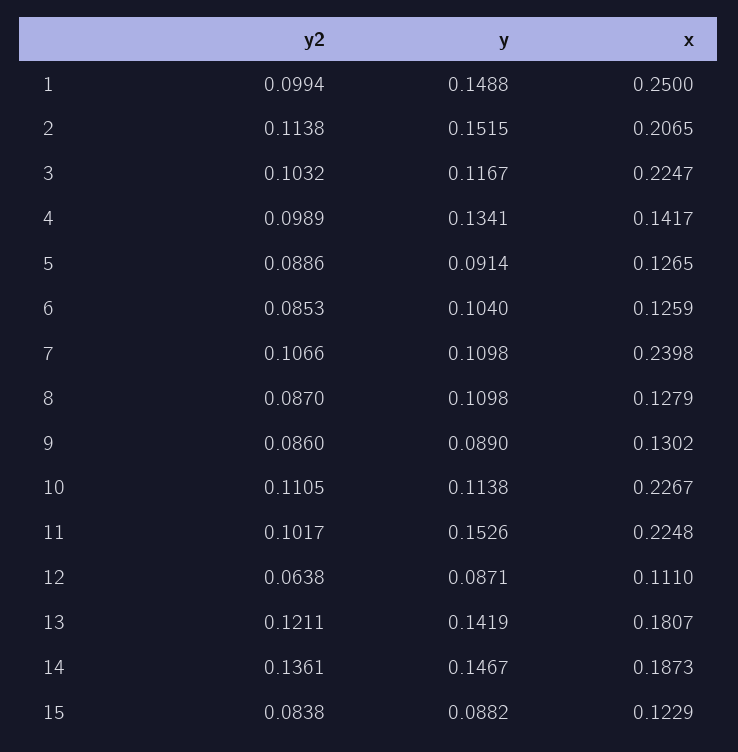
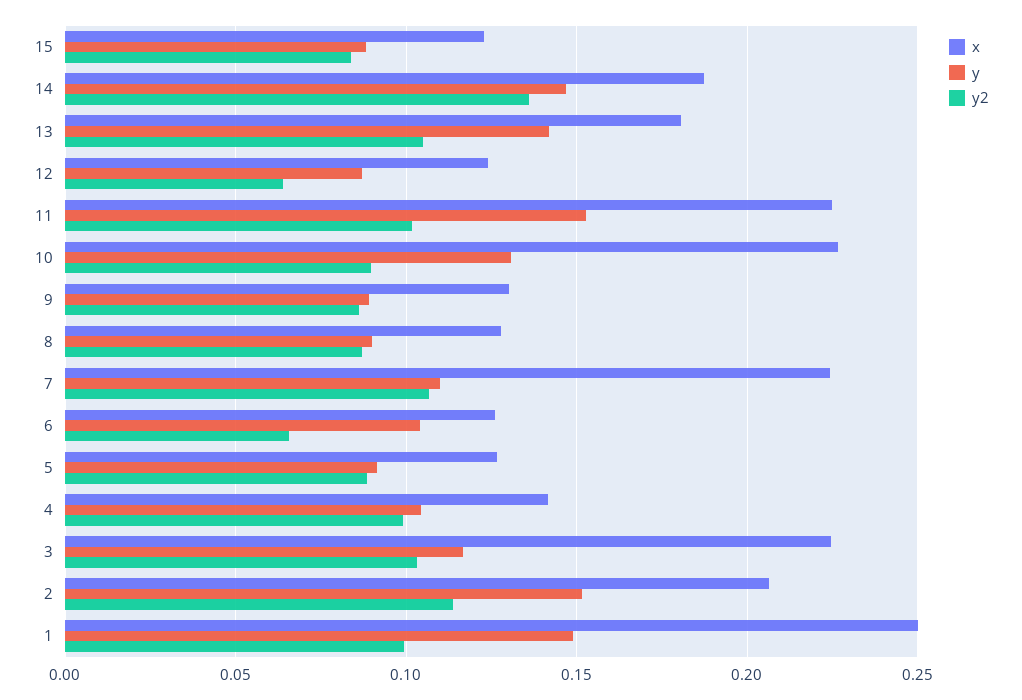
  {
    "y2": {
      "1": 0.0994,
      "2": 0.1138,
      "3": 0.1032,
      "4": 0.0989,
      "5": 0.0886,
-     "6": 0.0853,
+     "6": 0.065,
      "7": 0.1066,
      "8": 0.087,
      "9": 0.086,
-     "10": 0.1105,
+     "10": 0.09,
      "11": 0.1017,
      "12": 0.0638,
-     "13": 0.1211,
+     "13": 0.105,
      "14": 0.1361,
      "15": 0.0838
    },
    "y": {
      "1": 0.1488,
      "2": 0.1515,
      "3": 0.1167,
-     "4": 0.1341,
+     "4": 0.105,
      "5": 0.0914,
      "6": 0.104,
      "7": 0.1098,
-     "8": 0.1098,
+     "8": 0.09,
      "9": 0.089,
-     "10": 0.1138,
+     "10": 0.13,
      "11": 0.1526,
      "12": 0.0871,
      "13": 0.1419,
      "14": 0.1467,
      "15": 0.0882
    },
    "x": {
      "1": 0.25,
      "2": 0.2065,
      "3": 0.2247,
      "4": 0.1417,
      "5": 0.1265,
      "6": 0.1259,
-     "7": 0.2398,
+     "7": 0.225,
      "8": 0.1279,
      "9": 0.1302,
      "10": 0.2267,
      "11": 0.2248,
-     "12": 0.111,
+     "12": 0.125,
      "13": 0.1807,
      "14": 0.1873,
      "15": 0.1229
    }
  }

